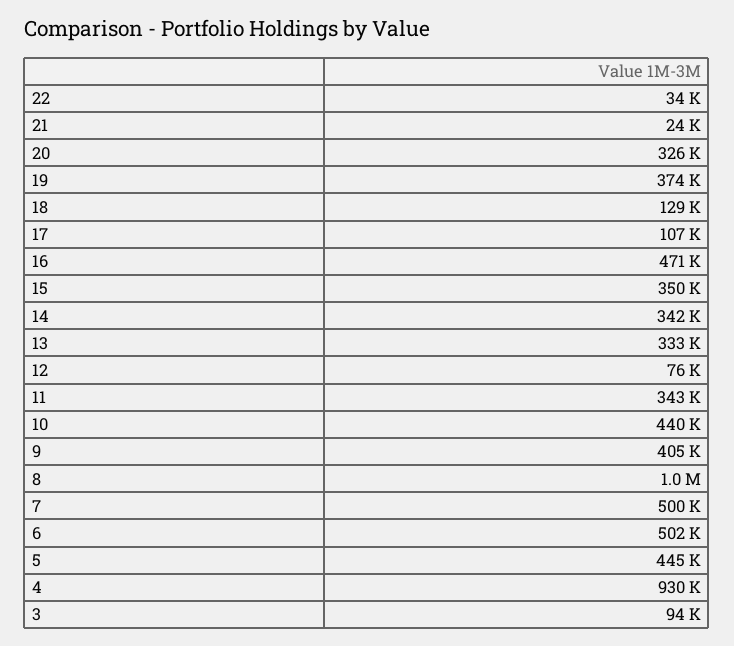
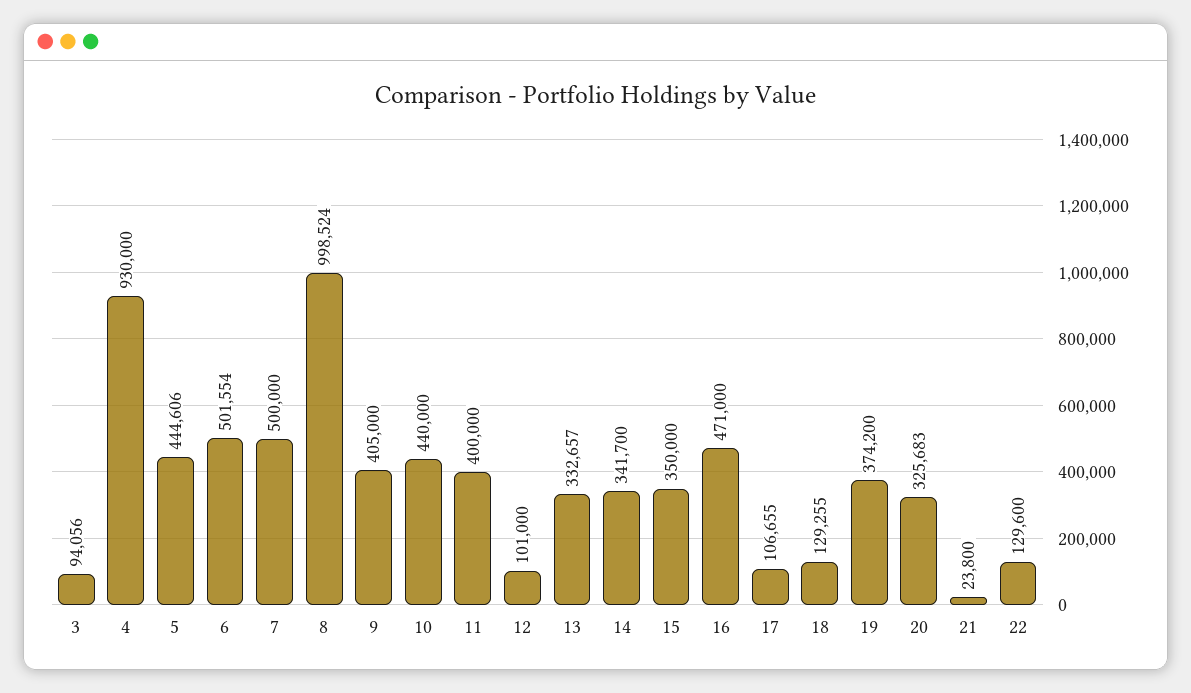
  {
-   "22": 34000,
+   "22": 129600,
    "21": 23800,
    "20": 325683,
    "19": 374200,
    "18": 129255,
    "17": 106655,
    "16": 471000,
    "15": 350000,
    "14": 341700,
    "13": 332657,
-   "12": 76000,
+   "12": 101000,
-   "11": 343000,
+   "11": 400000,
    "10": 440000,
    "9": 405000,
    "8": 998524,
    "7": 500000,
    "6": 501554,
    "5": 444606,
    "4": 930000,
    "3": 94056
  }

